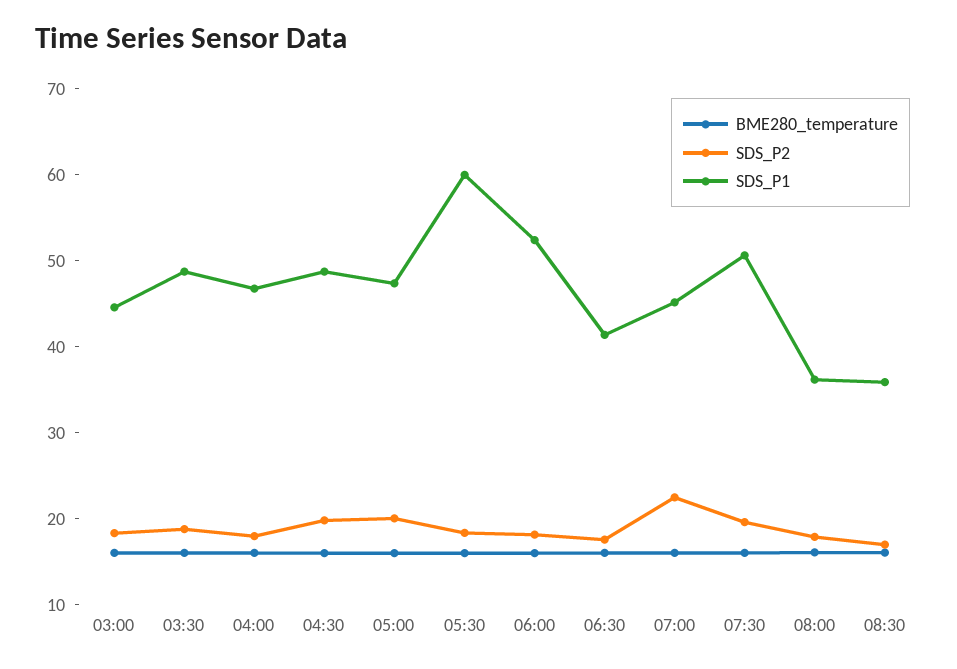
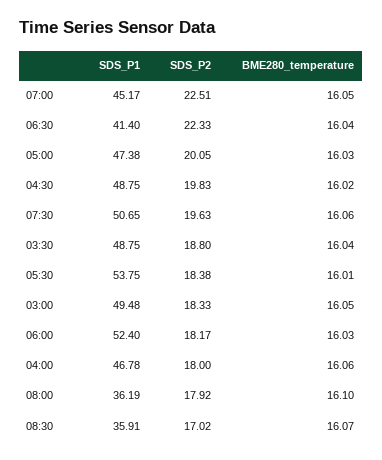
  {
    "BME280_temperature": {
      "03:00": 16.05,
      "03:30": 16.04,
      "04:00": 16.06,
      "04:30": 16.02,
      "05:00": 16.03,
      "05:30": 16.01,
      "06:00": 16.03,
      "06:30": 16.04,
      "07:00": 16.05,
      "07:30": 16.06,
      "08:00": 16.1,
      "08:30": 16.07
    },
    "SDS_P2": {
      "03:00": 18.33,
      "03:30": 18.8,
      "04:00": 18,
      "04:30": 19.83,
      "05:00": 20.05,
      "05:30": 18.38,
      "06:00": 18.17,
-     "06:30": 18,
+     "06:30": 22.33,
      "07:00": 22.51,
      "07:30": 19.63,
      "08:00": 17.92,
      "08:30": 17.02
    },
    "SDS_P1": {
-     "03:00": 44,
+     "03:00": 49.48,
      "03:30": 48.75,
      "04:00": 46.78,
      "04:30": 48.75,
      "05:00": 47.38,
-     "05:30": 60,
+     "05:30": 53.75,
      "06:00": 52.4,
      "06:30": 41.4,
      "07:00": 45.17,
      "07:30": 50.65,
      "08:00": 36.19,
      "08:30": 35.91
    }
  }

